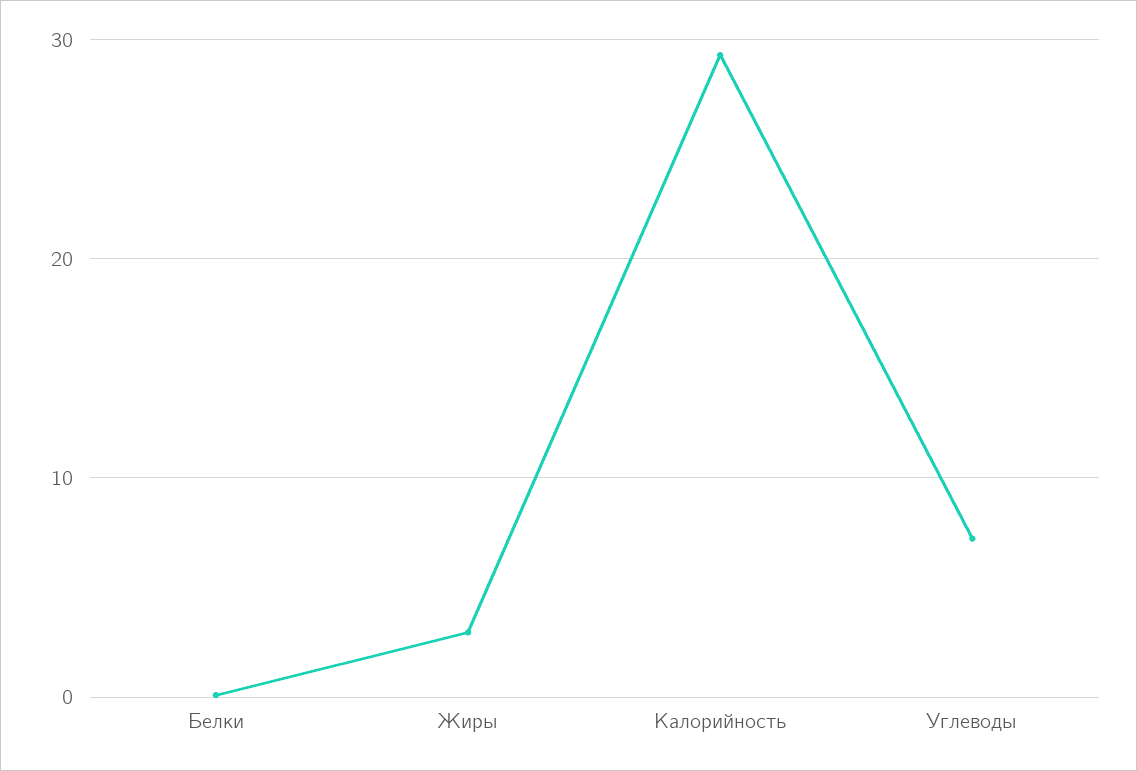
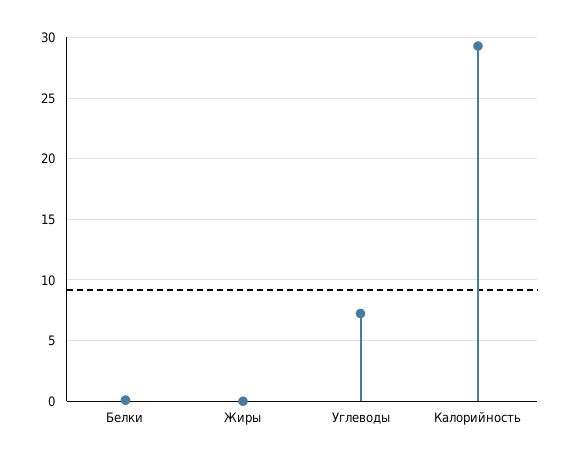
  {
    "Белки": 0,
-   "Жиры": 3,
+   "Жиры": 0,
    "Калорийность": 29.5,
    "Углеводы": 7
  }

